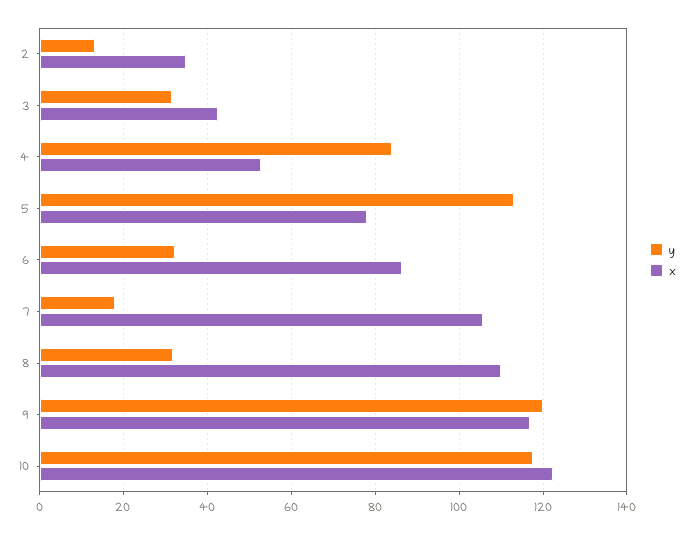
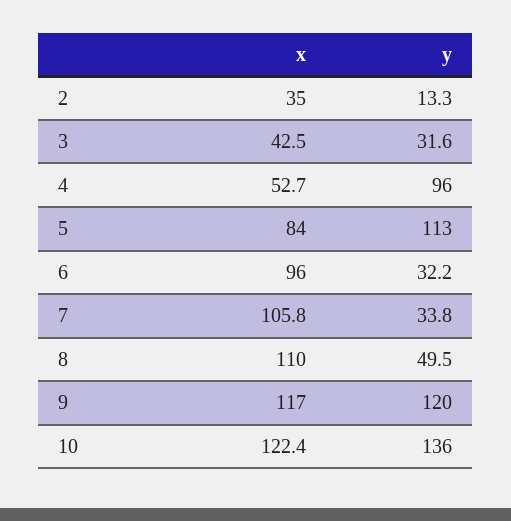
  {
    "y": {
      "2": 13.3,
      "3": 31.6,
-     "4": 84,
+     "4": 96,
      "5": 113,
      "6": 32.2,
-     "7": 18,
+     "7": 33.8,
-     "8": 32,
+     "8": 49.5,
      "9": 120,
-     "10": 118
+     "10": 136
    },
    "x": {
      "2": 35,
      "3": 42.5,
      "4": 52.7,
-     "5": 78,
+     "5": 84,
-     "6": 86,
+     "6": 96,
      "7": 105.8,
      "8": 110,
      "9": 117,
      "10": 122.4
    }
  }

